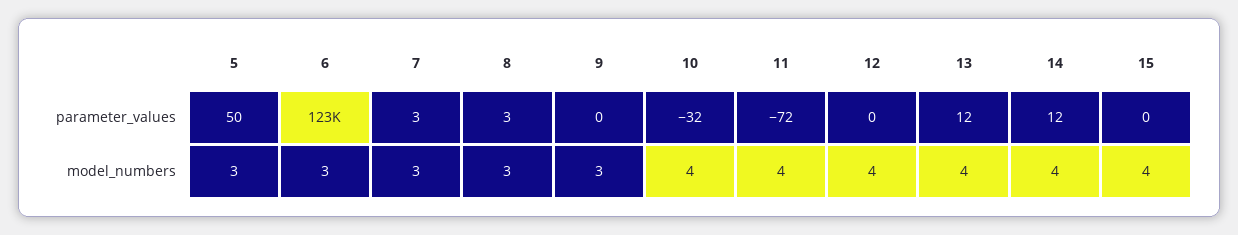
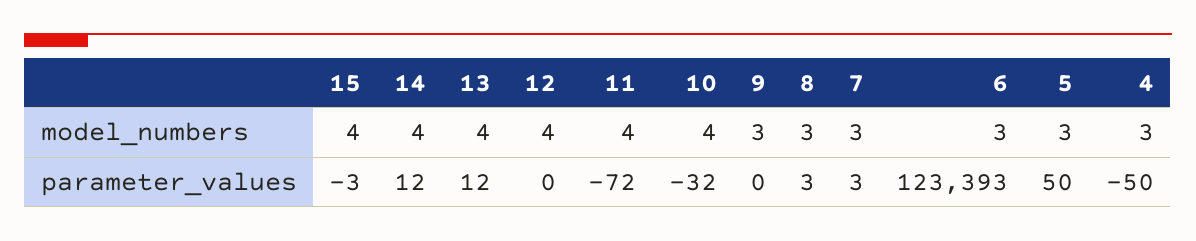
  {
    "5": {
      "parameter_values": 50,
      "model_numbers": 3
    },
    "6": {
      "parameter_values": 123393,
      "model_numbers": 3
    },
    "7": {
      "parameter_values": 3,
      "model_numbers": 3
    },
    "8": {
      "parameter_values": 3,
      "model_numbers": 3
    },
    "9": {
      "parameter_values": 0,
      "model_numbers": 3
    },
    "10": {
      "parameter_values": -32,
      "model_numbers": 4
    },
    "11": {
      "parameter_values": -72,
      "model_numbers": 4
    },
    "12": {
      "parameter_values": 0,
      "model_numbers": 4
    },
    "13": {
      "parameter_values": 12,
      "model_numbers": 4
    },
    "14": {
      "parameter_values": 12,
      "model_numbers": 4
    },
    "15": {
-     "parameter_values": 0,
+     "parameter_values": -3,
      "model_numbers": 4
-   }
+   },
+   "4": {
+     "model_numbers": 3,
+     "parameter_values": -50
+   }
  }

